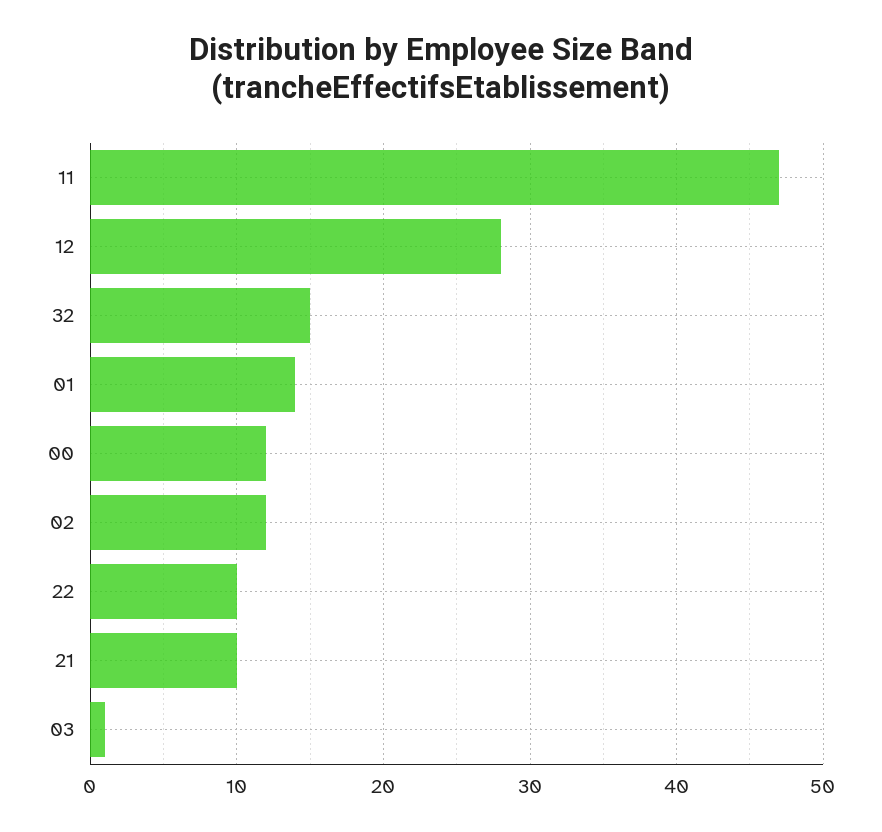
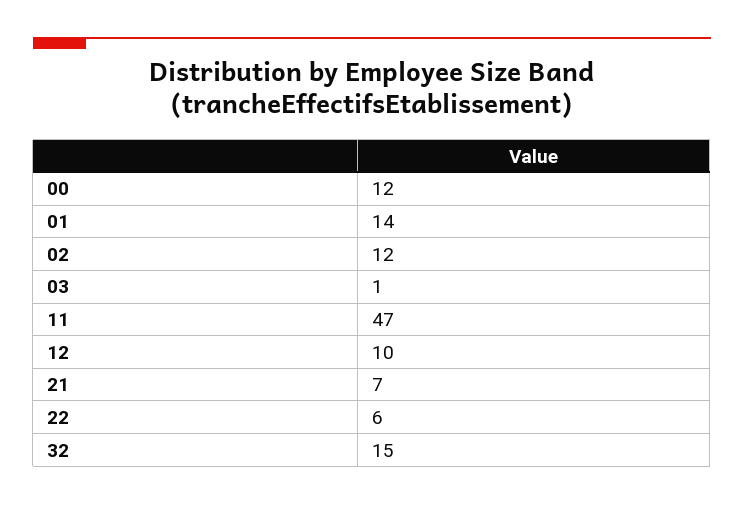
  {
    "11": 47,
-   "12": 28,
+   "12": 10,
    "32": 15,
    "01": 14,
    "00": 12,
    "02": 12,
-   "22": 10,
+   "22": 6,
-   "21": 10,
+   "21": 7,
    "03": 1
  }

